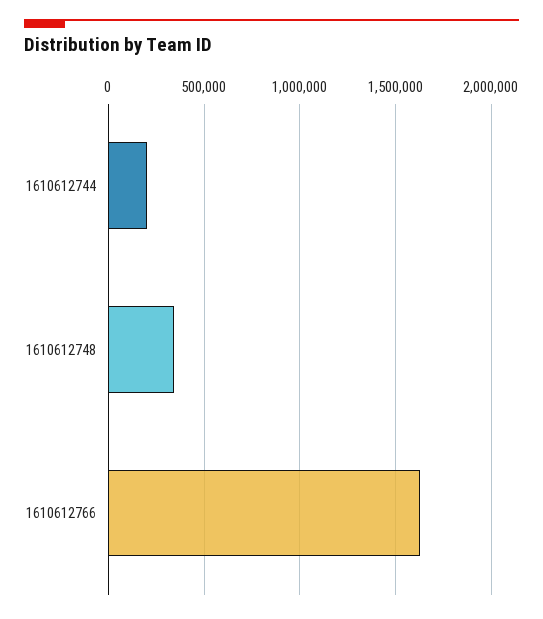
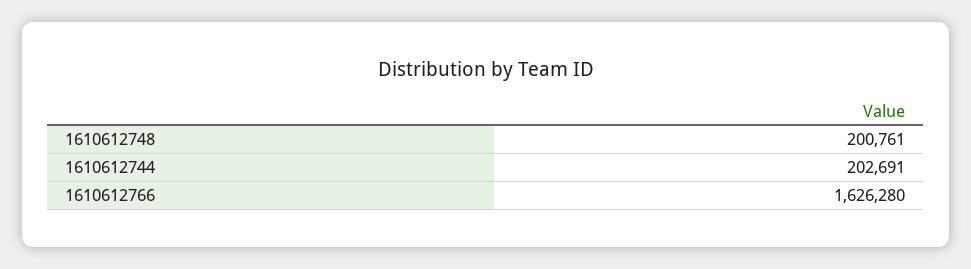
  {
    "1610612744": 202691,
-   "1610612748": 350000,
+   "1610612748": 200761,
    "1610612766": 1626280
  }

